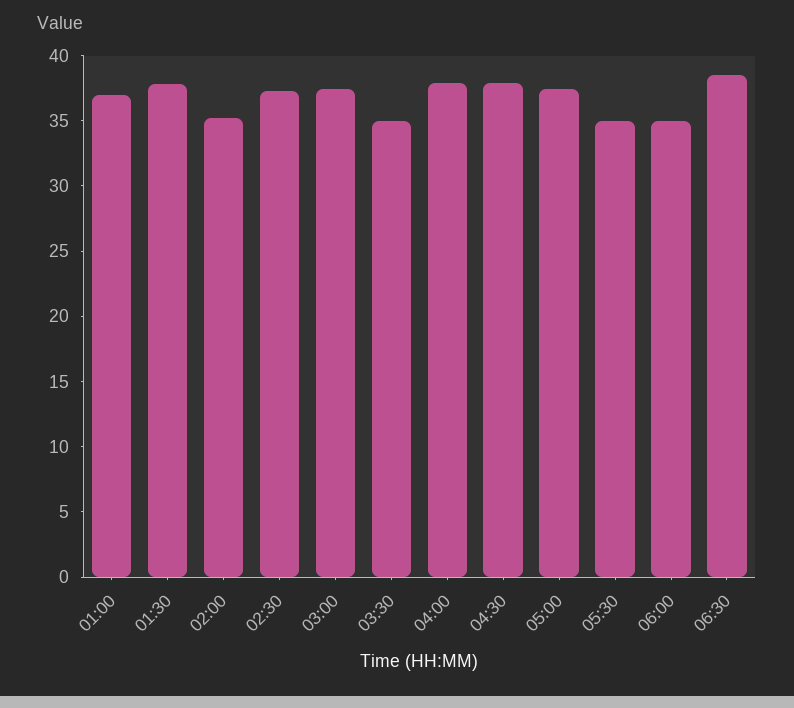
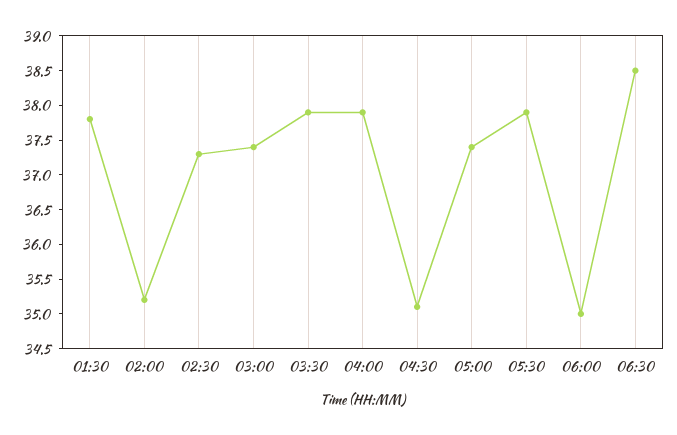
  {
-   "01:00": 37,
    "01:30": 38,
    "02:00": 35,
    "02:30": 37.5,
    "03:00": 37.5,
-   "03:30": 35,
+   "03:30": 38,
    "04:00": 38,
-   "04:30": 38,
+   "04:30": 35,
    "05:00": 37.5,
-   "05:30": 35,
+   "05:30": 38,
    "06:00": 35,
    "06:30": 38.5
  }

